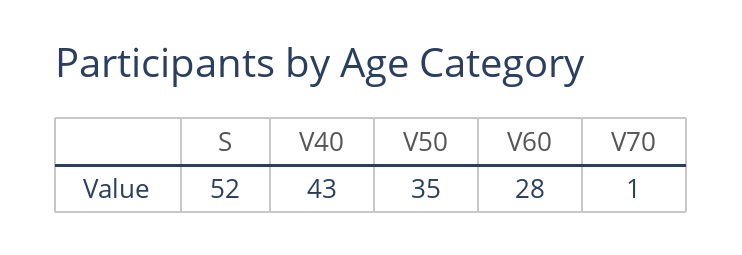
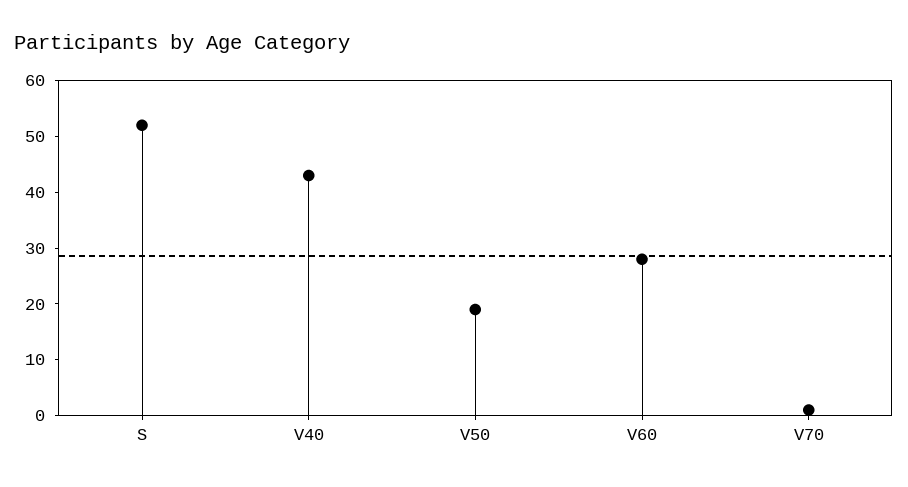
  {
    "S": 52,
    "V40": 43,
-   "V50": 35,
+   "V50": 20,
    "V60": 28,
    "V70": 1
  }

